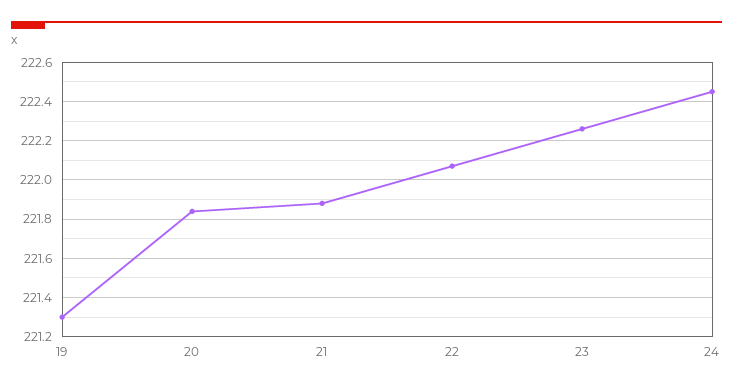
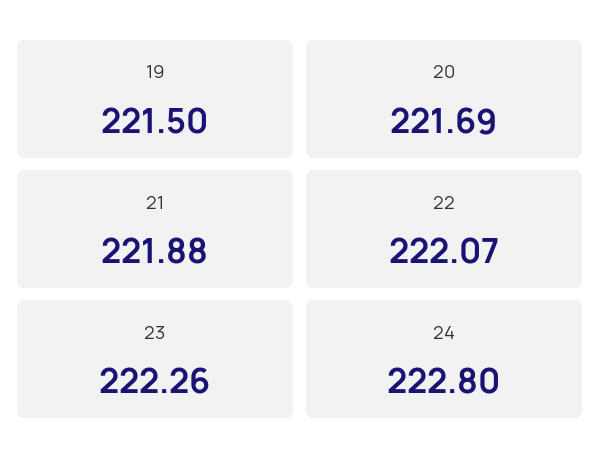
  {
-   "19": 221.3,
+   "19": 221.5,
-   "20": 221.85,
+   "20": 221.69,
    "21": 221.88,
    "22": 222.07,
    "23": 222.26,
-   "24": 222.45
+   "24": 222.8
  }

